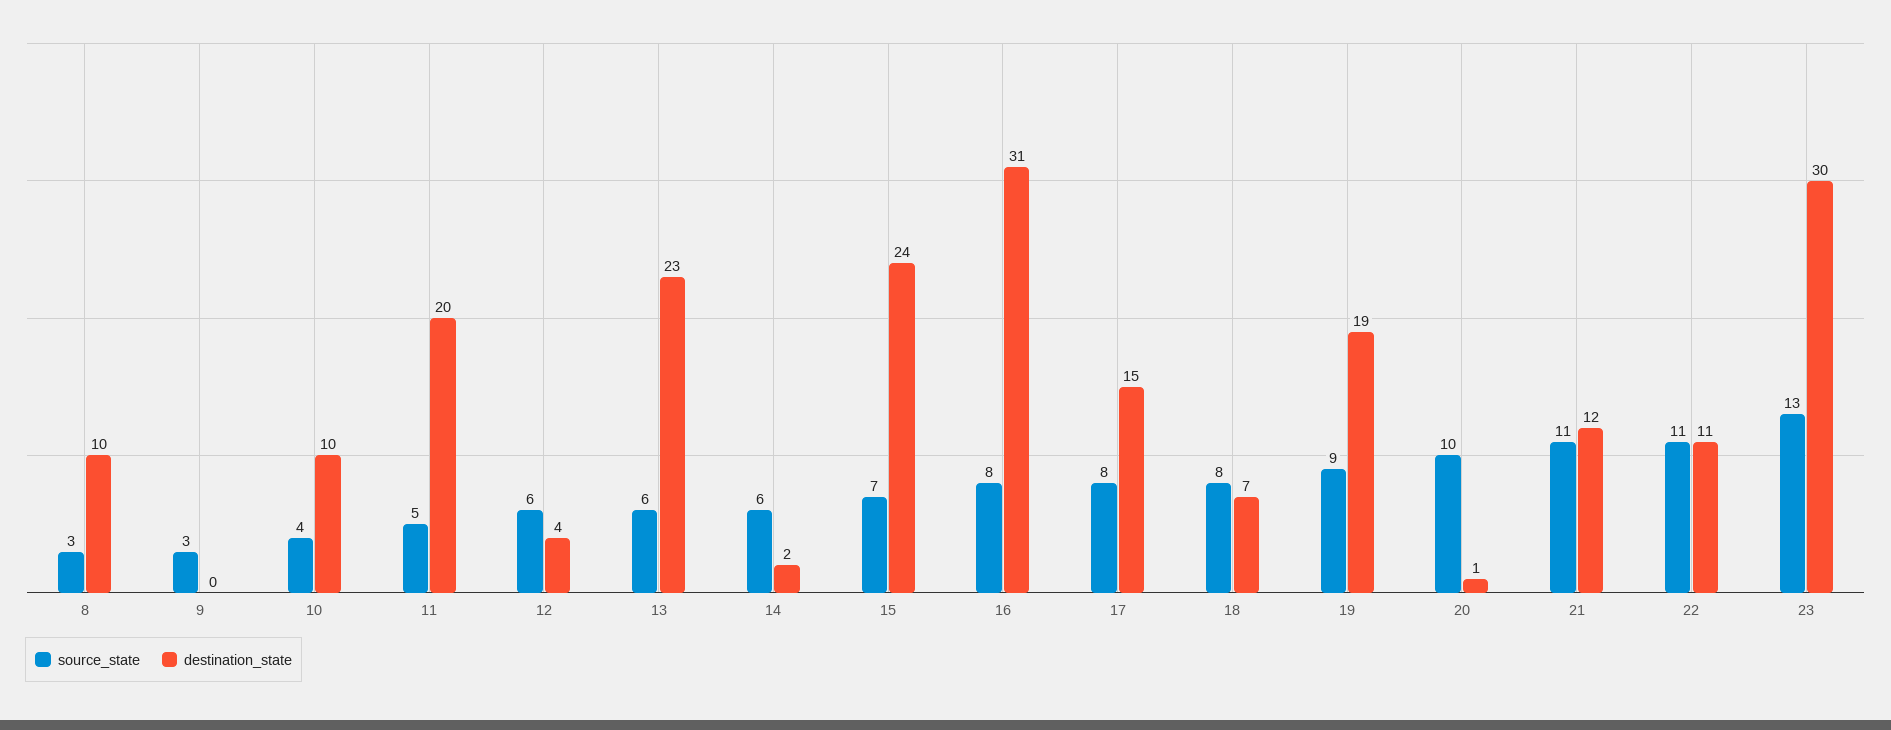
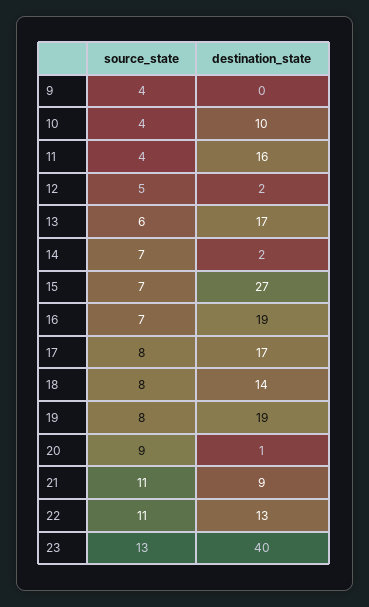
  {
    "source_state": {
-     "8": 3,
-     "9": 3,
+     "9": 4,
      "10": 4,
-     "11": 5,
+     "11": 4,
-     "12": 6,
+     "12": 5,
      "13": 6,
-     "14": 6,
+     "14": 7,
      "15": 7,
-     "16": 8,
+     "16": 7,
      "17": 8,
      "18": 8,
-     "19": 9,
+     "19": 8,
-     "20": 10,
+     "20": 9,
      "21": 11,
      "22": 11,
      "23": 13
    },
    "destination_state": {
-     "8": 10,
      "9": 0,
      "10": 10,
-     "11": 20,
+     "11": 16,
-     "12": 4,
+     "12": 2,
-     "13": 23,
+     "13": 17,
      "14": 2,
-     "15": 24,
+     "15": 27,
-     "16": 31,
+     "16": 19,
-     "17": 15,
+     "17": 17,
-     "18": 7,
+     "18": 14,
      "19": 19,
      "20": 1,
-     "21": 12,
+     "21": 9,
-     "22": 11,
+     "22": 13,
-     "23": 30
+     "23": 40
    }
  }

